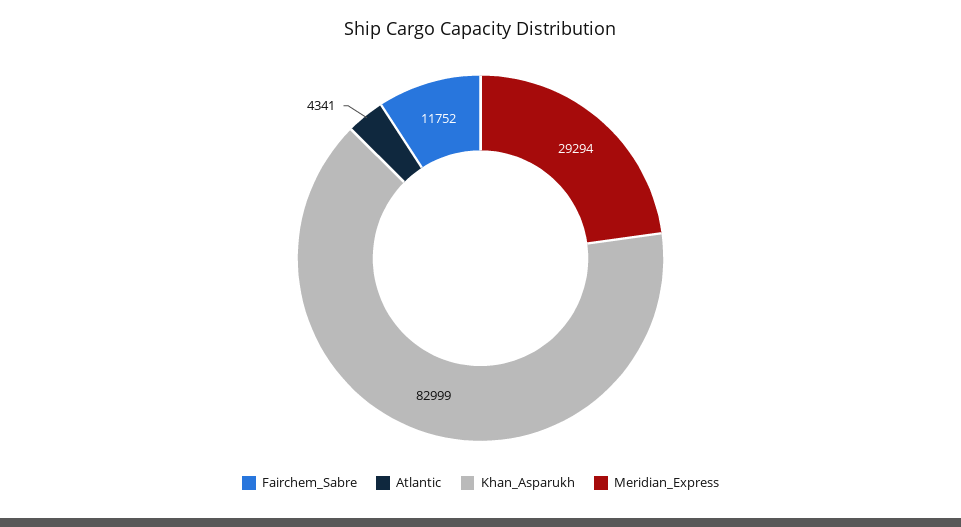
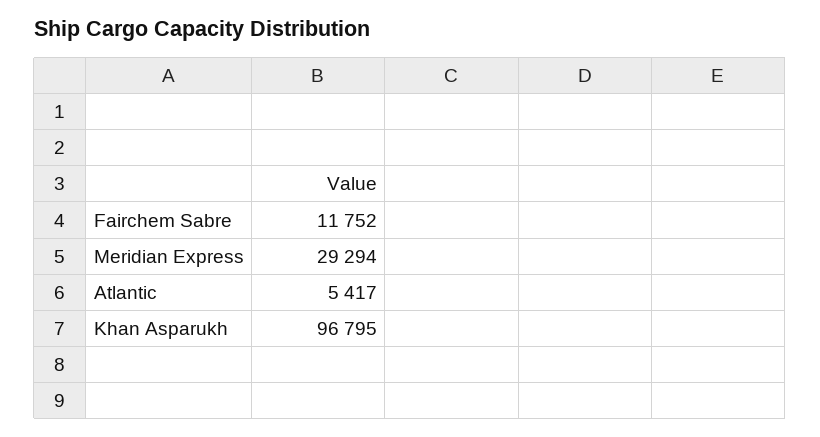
  {
    "Fairchem_Sabre": 11752,
-   "Atlantic": 4341,
+   "Atlantic": 5417,
-   "Khan_Asparukh": 82999,
+   "Khan_Asparukh": 96795,
    "Meridian_Express": 29294
  }

